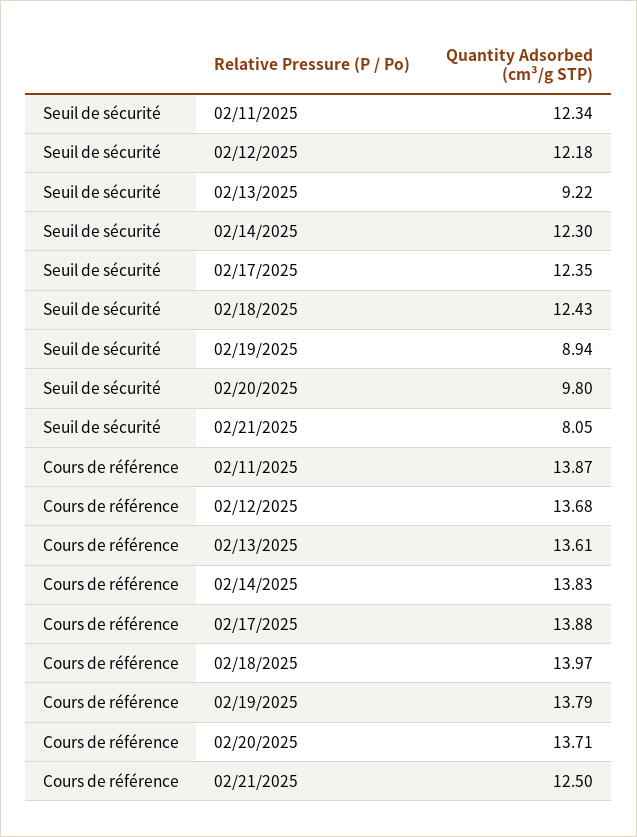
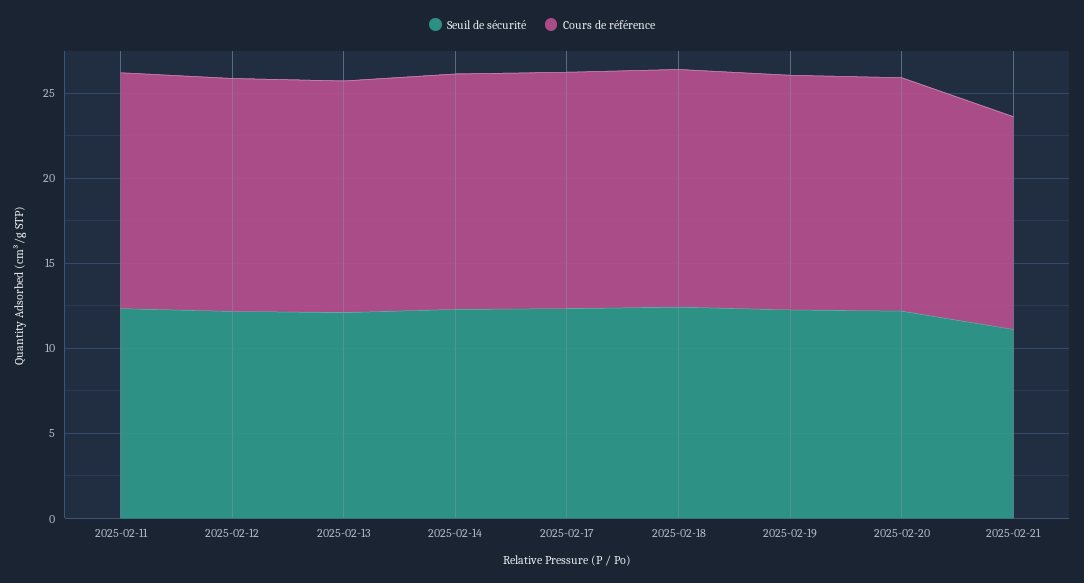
  {
    "Seuil de sécurité": {
      "02/11/2025": 12.34,
      "02/12/2025": 12.18,
-     "02/13/2025": 9.22,
+     "02/13/2025": 12,
      "02/14/2025": 12.3,
      "02/17/2025": 12.35,
      "02/18/2025": 12.43,
-     "02/19/2025": 8.94,
+     "02/19/2025": 12,
-     "02/20/2025": 9.8,
+     "02/20/2025": 12,
-     "02/21/2025": 8.05
+     "02/21/2025": 11
    },
    "Cours de référence": {
      "02/11/2025": 13.87,
      "02/12/2025": 13.68,
      "02/13/2025": 13.61,
      "02/14/2025": 13.83,
      "02/17/2025": 13.88,
      "02/18/2025": 13.97,
      "02/19/2025": 13.79,
      "02/20/2025": 13.71,
      "02/21/2025": 12.5
    }
  }

